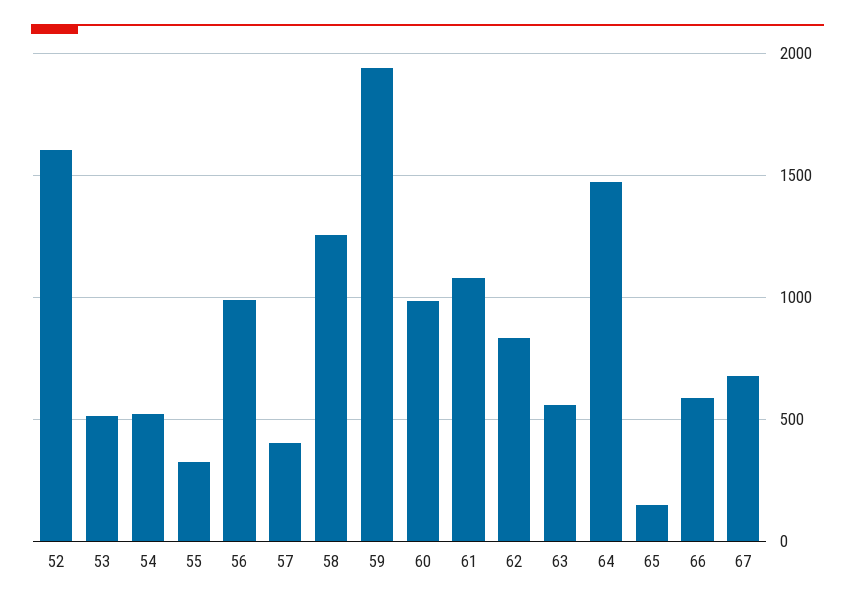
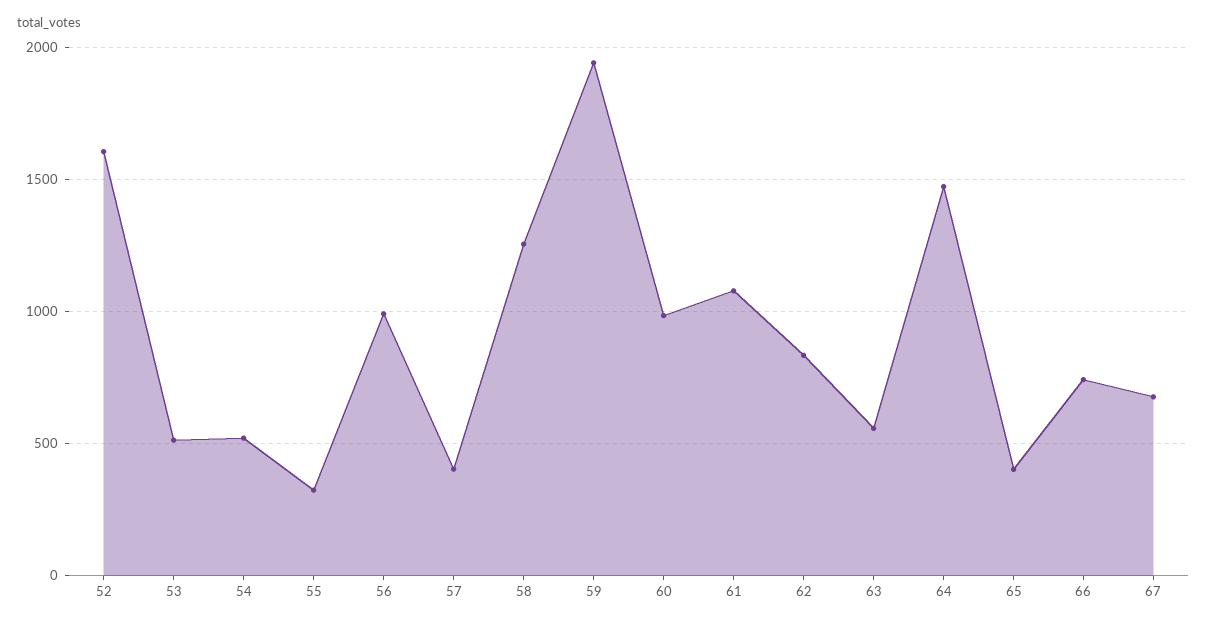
  {
    "52": 1600,
    "53": 500,
    "54": 500,
    "55": 300,
    "56": 1000,
    "57": 400,
    "58": 1250,
    "59": 1950,
    "60": 1000,
    "61": 1100,
    "62": 850,
    "63": 550,
    "64": 1450,
-   "65": 150,
+   "65": 400,
-   "66": 600,
+   "66": 750,
    "67": 700
  }

